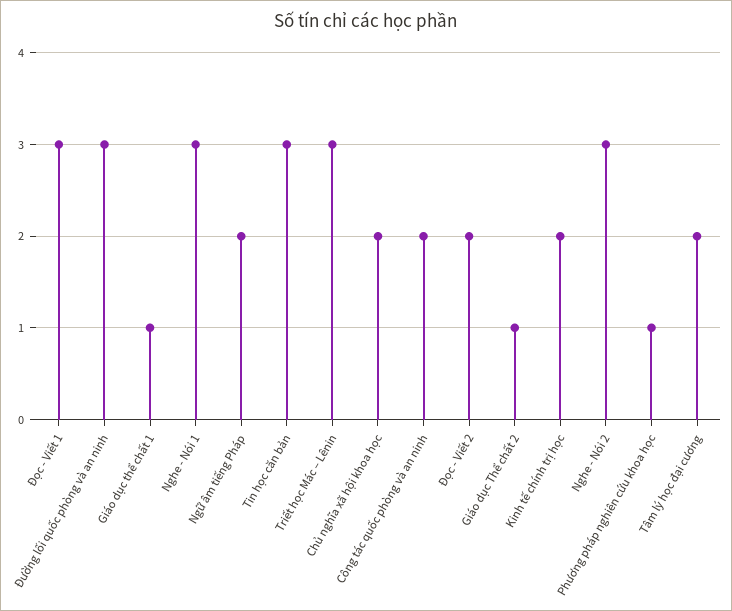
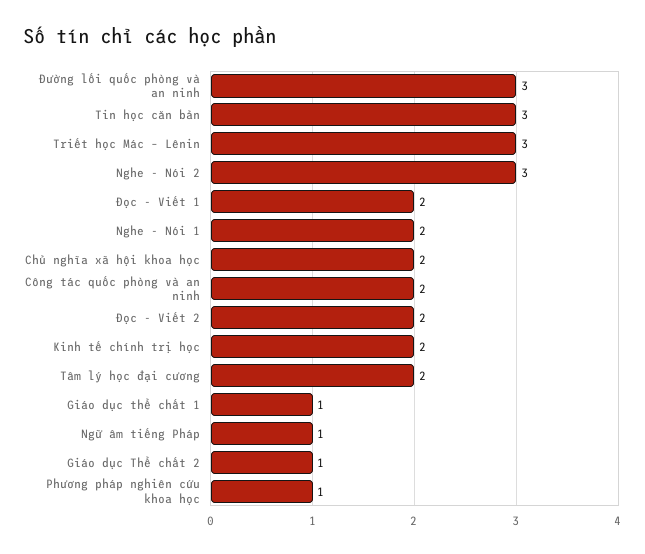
  {
-   "Đọc - Viết 1": 3,
+   "Đọc - Viết 1": 2,
    "Đường lối quốc phòng và an ninh": 3,
    "Giáo dục thể chất 1": 1,
-   "Nghe - Nói 1": 3,
+   "Nghe - Nói 1": 2,
-   "Ngữ âm tiếng Pháp": 2,
+   "Ngữ âm tiếng Pháp": 1,
    "Tin học căn bản": 3,
    "Triết học Mác – Lênin": 3,
    "Chủ nghĩa xã hội khoa học": 2,
    "Công tác quốc phòng và an ninh": 2,
    "Đọc - Viết 2": 2,
    "Giáo dục Thể chất 2": 1,
    "Kinh tế chính trị học": 2,
    "Nghe - Nói 2": 3,
    "Phương pháp nghiên cứu khoa học": 1,
    "Tâm lý học đại cương": 2
  }

